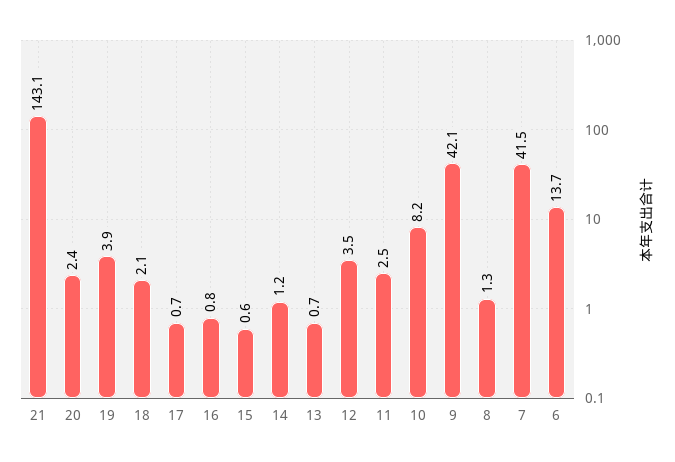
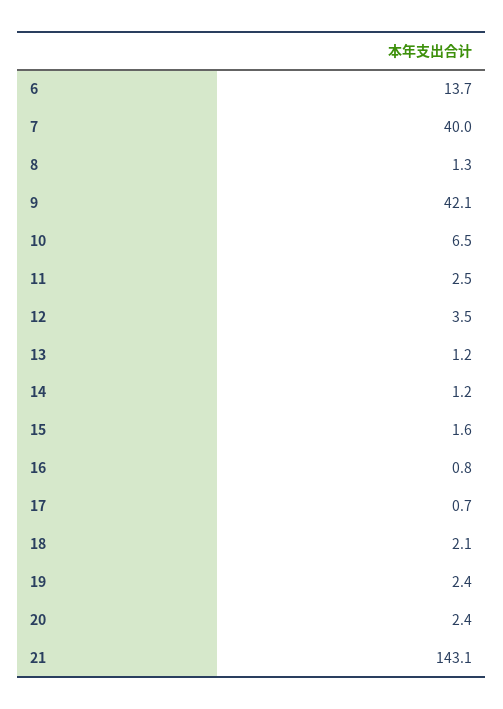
  {
    "21": 143.1,
    "20": 2.4,
-   "19": 3.9,
+   "19": 2.4,
    "18": 2.1,
    "17": 0.7,
    "16": 0.8,
-   "15": 0.6,
+   "15": 1.6,
    "14": 1.2,
-   "13": 0.7,
+   "13": 1.2,
    "12": 3.5,
    "11": 2.5,
-   "10": 8.2,
+   "10": 6.5,
    "9": 42.1,
    "8": 1.3,
-   "7": 41.5,
+   "7": 40,
    "6": 13.7
  }

